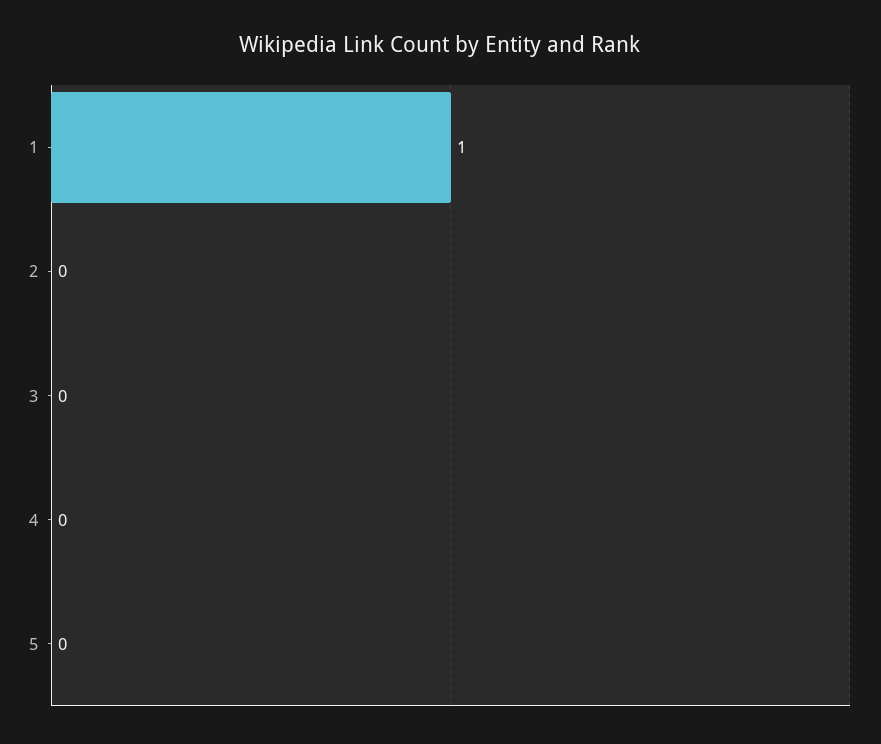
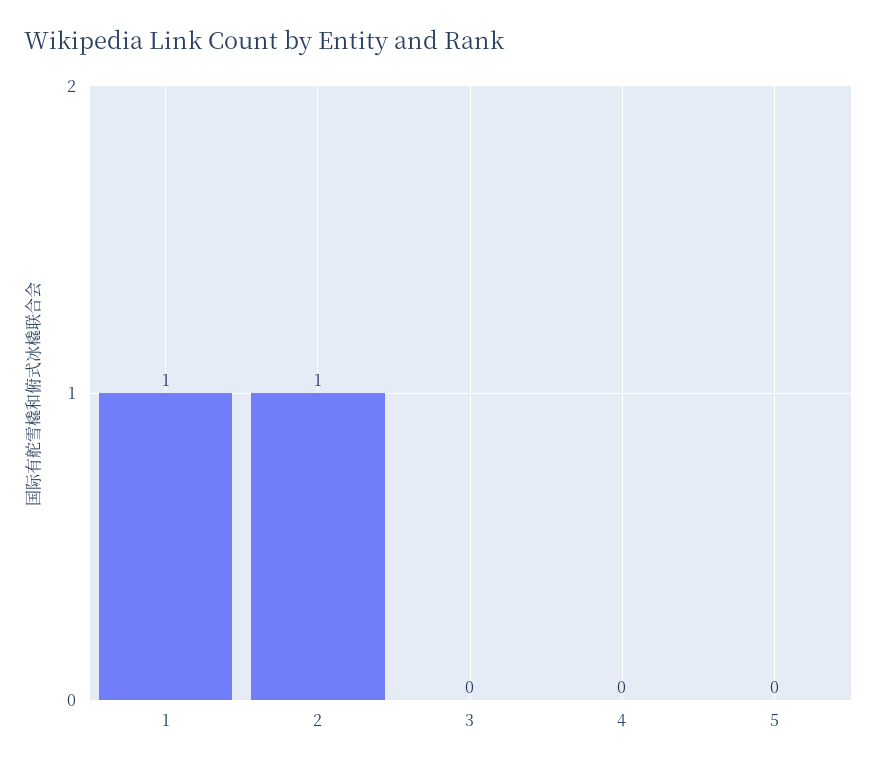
  {
    "1": 1,
-   "2": 0,
+   "2": 1,
    "3": 0,
    "4": 0,
    "5": 0
  }

